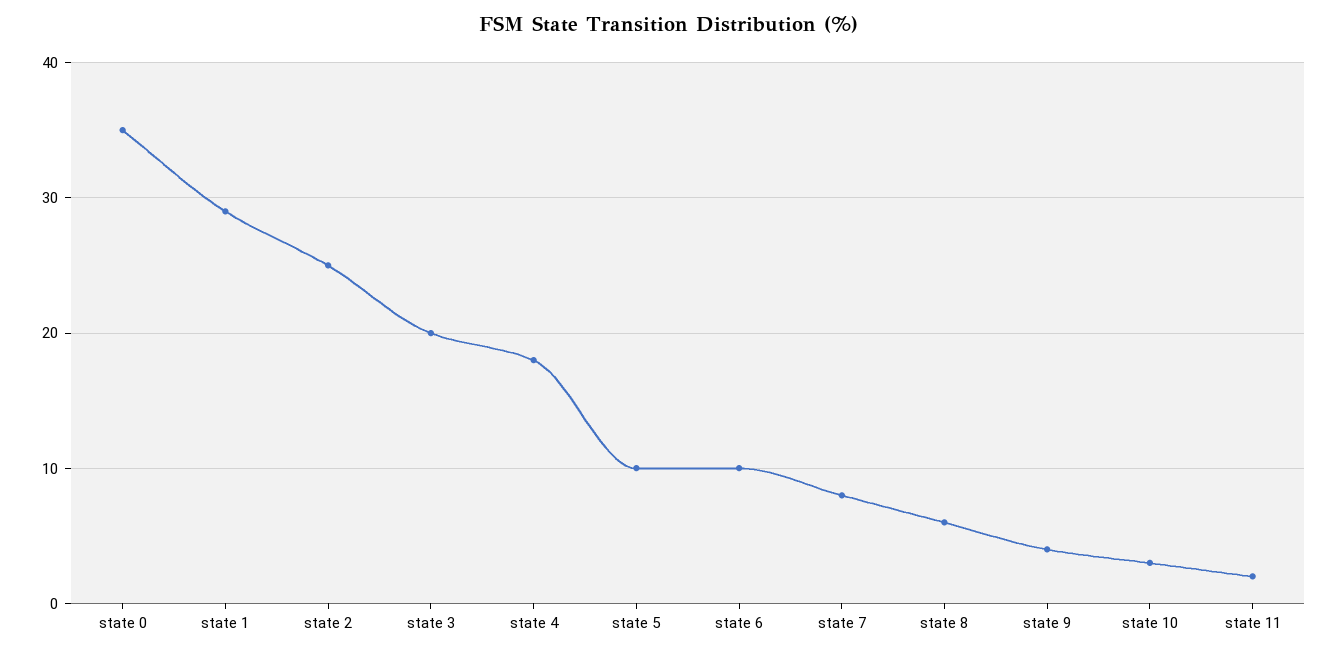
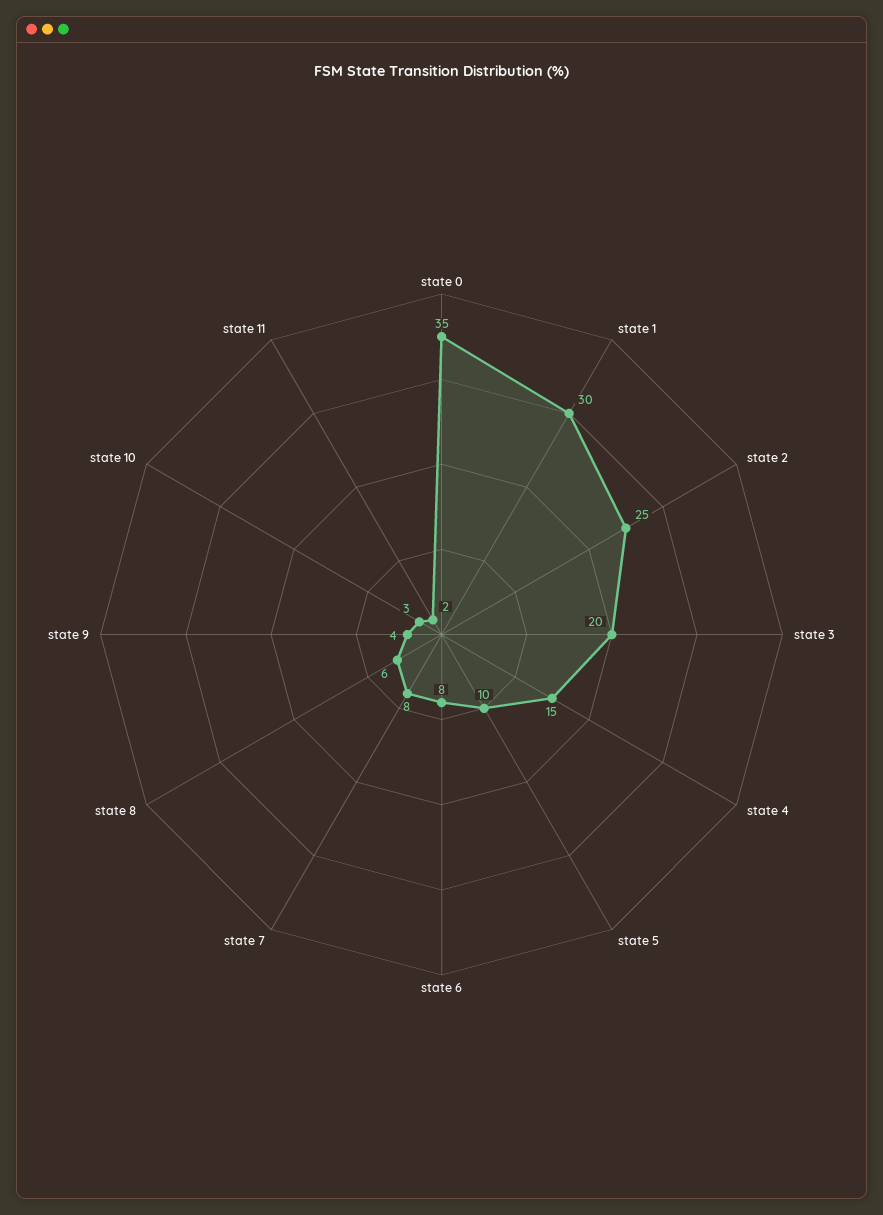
  {
    "state 0": 35,
-   "state 1": 29,
+   "state 1": 30,
    "state 2": 25,
    "state 3": 20,
-   "state 4": 18,
+   "state 4": 15,
    "state 5": 10,
-   "state 6": 10,
+   "state 6": 8,
    "state 7": 8,
    "state 8": 6,
    "state 9": 4,
    "state 10": 3,
    "state 11": 2
  }

